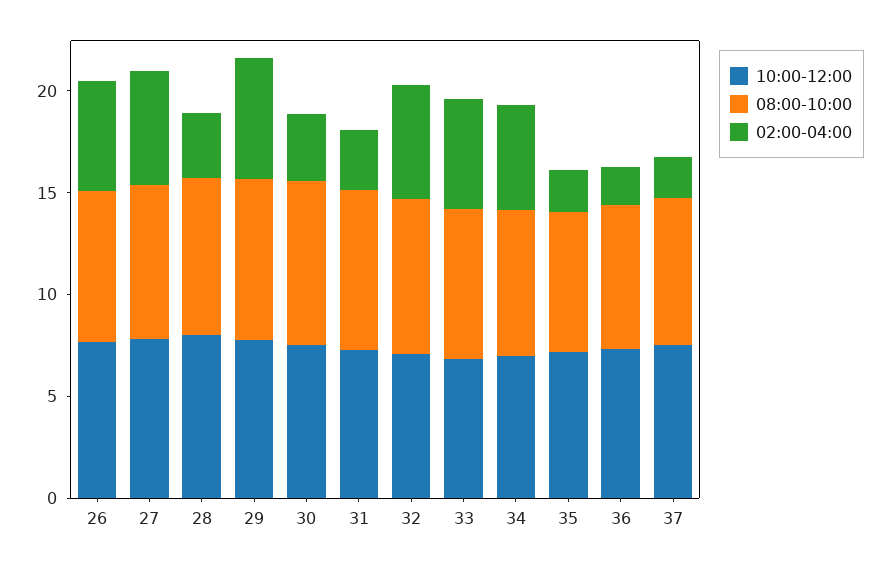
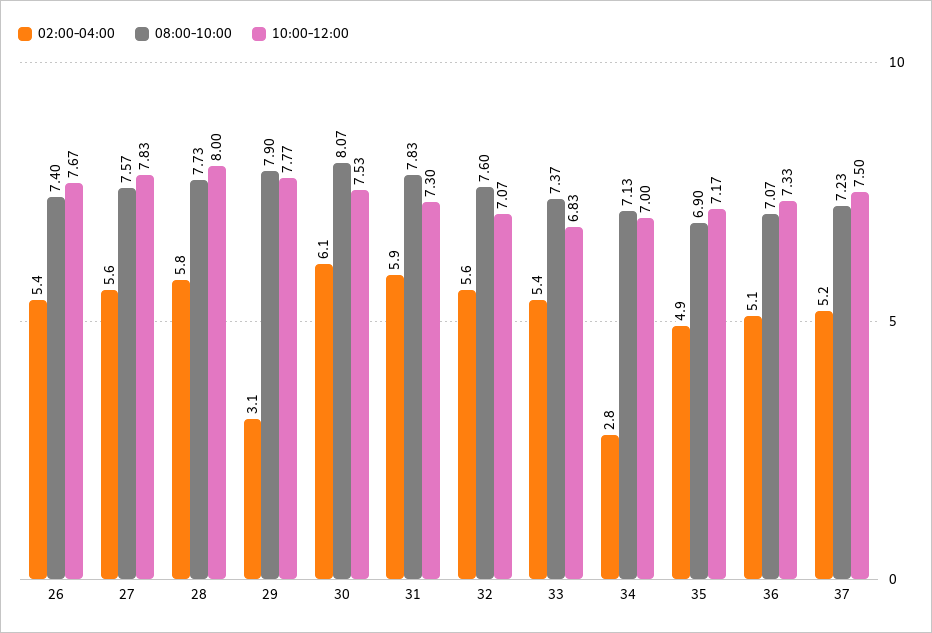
  {
    "10:00-12:00": {
      "26": 7.67,
      "27": 7.83,
      "28": 8,
      "29": 7.77,
      "30": 7.53,
      "31": 7.3,
      "32": 7.07,
      "33": 6.83,
      "34": 7,
      "35": 7.17,
      "36": 7.33,
      "37": 7.5
    },
    "08:00-10:00": {
      "26": 7.4,
      "27": 7.57,
      "28": 7.73,
      "29": 7.9,
      "30": 8.07,
      "31": 7.83,
      "32": 7.6,
      "33": 7.37,
      "34": 7.13,
      "35": 6.9,
      "36": 7.07,
      "37": 7.23
    },
    "02:00-04:00": {
      "26": 5.4,
      "27": 5.6,
-     "28": 3,
+     "28": 5.8,
-     "29": 6,
+     "29": 3.1,
-     "30": 3,
+     "30": 6.1,
-     "31": 3,
+     "31": 5.9,
      "32": 5.6,
      "33": 5.4,
-     "34": 5,
+     "34": 2.8,
-     "35": 2,
+     "35": 4.9,
-     "36": 2,
+     "36": 5.1,
-     "37": 2
+     "37": 5.2
    }
  }

